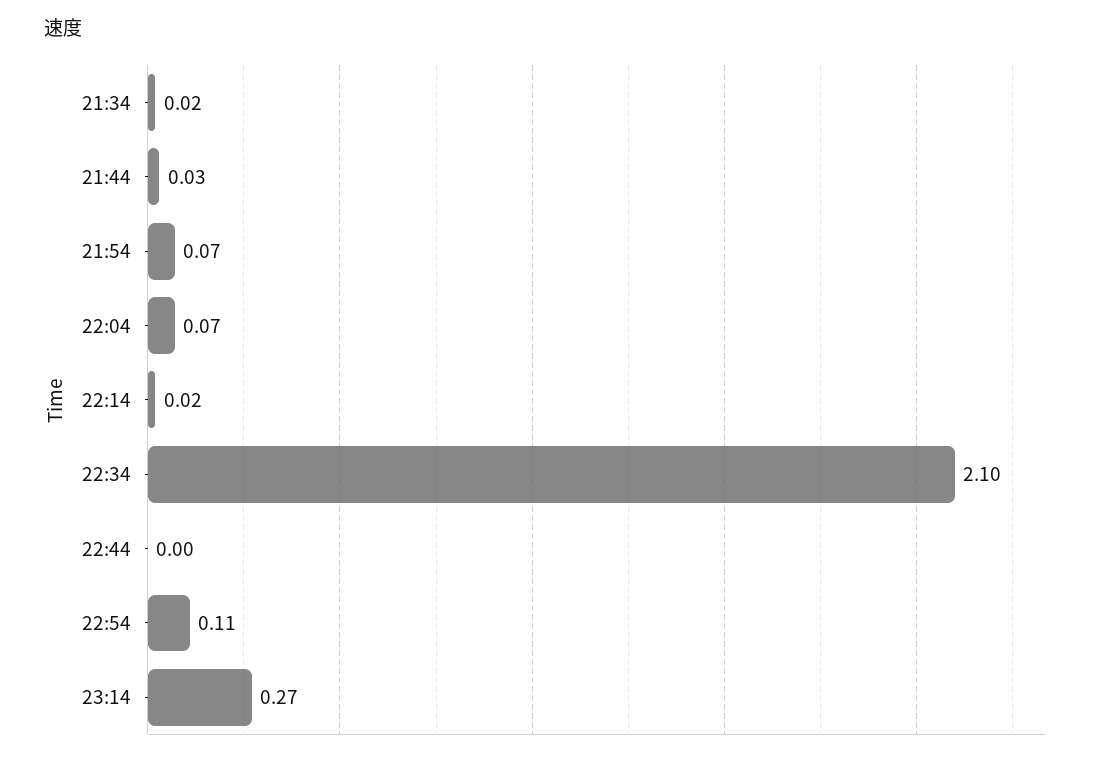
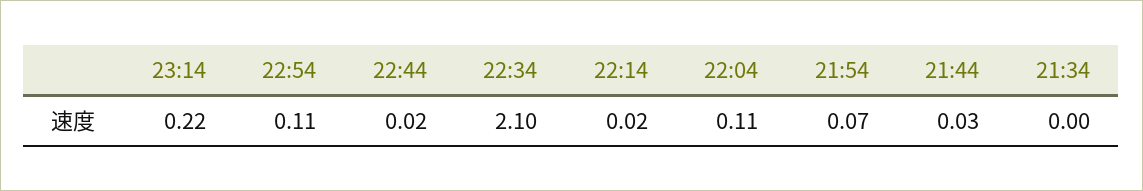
  {
-   "21:34": 0.02,
+   "21:34": 0,
    "21:44": 0.03,
    "21:54": 0.07,
-   "22:04": 0.07,
+   "22:04": 0.11,
    "22:14": 0.02,
    "22:34": 2.1,
-   "22:44": 0,
+   "22:44": 0.02,
    "22:54": 0.11,
-   "23:14": 0.27
+   "23:14": 0.22
  }

